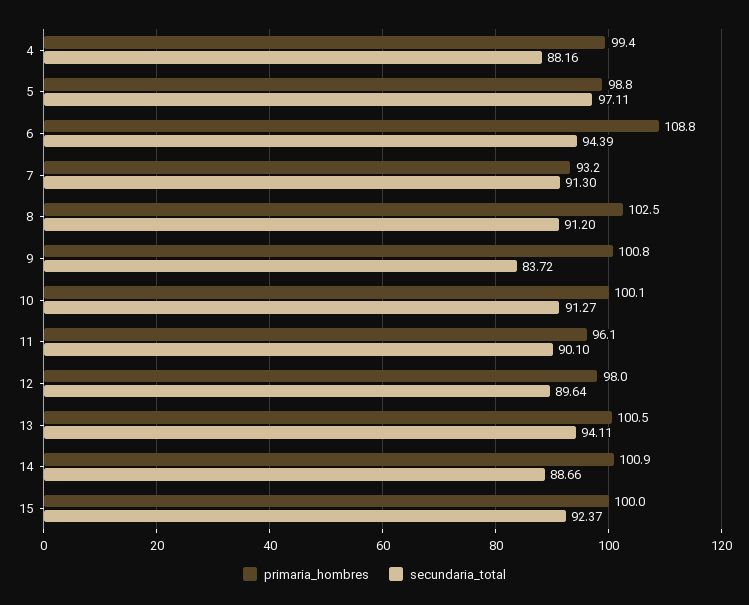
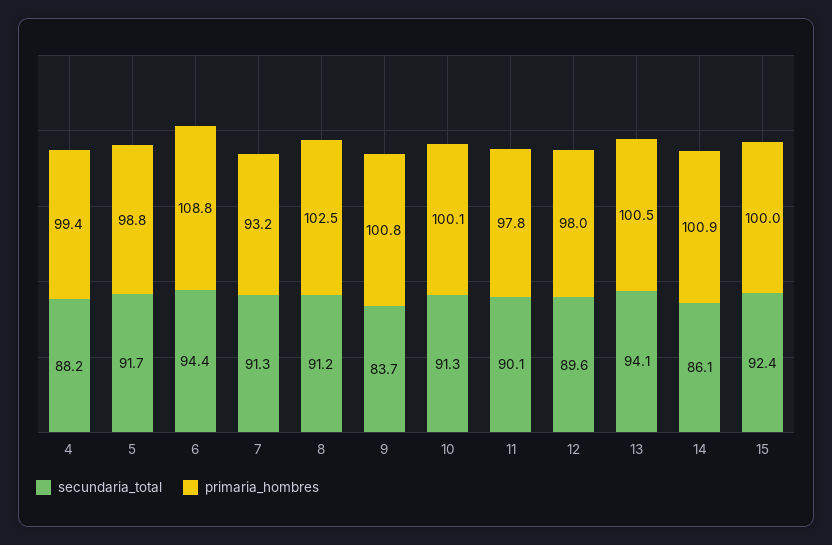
  {
    "primaria_hombres": {
      "4": 99.4,
      "5": 98.8,
      "6": 108.8,
      "7": 93.2,
      "8": 102.5,
      "9": 100.8,
      "10": 100.1,
-     "11": 96.1,
+     "11": 97.8,
      "12": 98,
      "13": 100.5,
      "14": 100.9,
      "15": 100
    },
    "secundaria_total": {
      "4": 88.16,
-     "5": 97.11,
+     "5": 91.7,
      "6": 94.39,
      "7": 91.3,
      "8": 91.2,
      "9": 83.72,
      "10": 91.27,
      "11": 90.1,
      "12": 89.64,
      "13": 94.11,
-     "14": 88.66,
+     "14": 86.1,
      "15": 92.37
    }
  }

